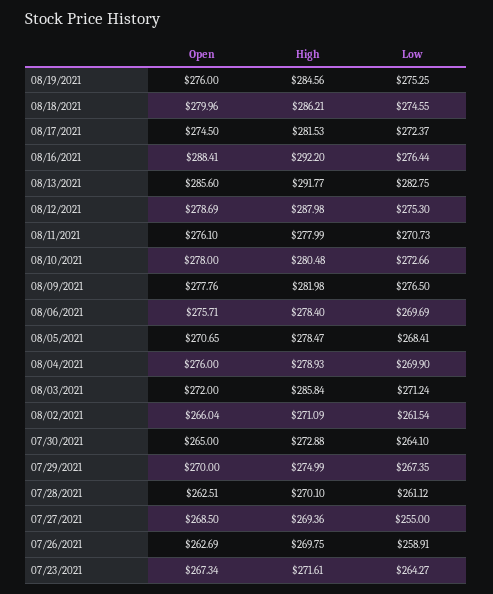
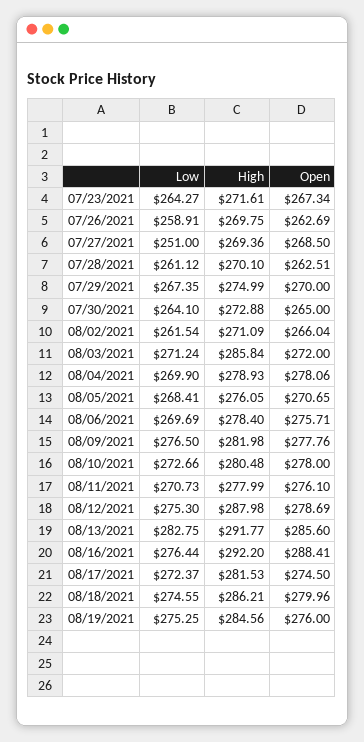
  {
    "Open": {
      "08/19/2021": 276,
      "08/18/2021": 279.96,
      "08/17/2021": 274.5,
      "08/16/2021": 288.41,
      "08/13/2021": 285.6,
      "08/12/2021": 278.69,
      "08/11/2021": 276.1,
      "08/10/2021": 278,
      "08/09/2021": 277.76,
      "08/06/2021": 275.71,
      "08/05/2021": 270.65,
-     "08/04/2021": 276,
+     "08/04/2021": 278.06,
      "08/03/2021": 272,
      "08/02/2021": 266.04,
      "07/30/2021": 265,
      "07/29/2021": 270,
      "07/28/2021": 262.51,
      "07/27/2021": 268.5,
      "07/26/2021": 262.69,
      "07/23/2021": 267.34
    },
    "High": {
      "08/19/2021": 284.56,
      "08/18/2021": 286.21,
      "08/17/2021": 281.53,
      "08/16/2021": 292.2,
      "08/13/2021": 291.77,
      "08/12/2021": 287.98,
      "08/11/2021": 277.99,
      "08/10/2021": 280.48,
      "08/09/2021": 281.98,
      "08/06/2021": 278.4,
-     "08/05/2021": 278.47,
+     "08/05/2021": 276.05,
      "08/04/2021": 278.93,
      "08/03/2021": 285.84,
      "08/02/2021": 271.09,
      "07/30/2021": 272.88,
      "07/29/2021": 274.99,
      "07/28/2021": 270.1,
      "07/27/2021": 269.36,
      "07/26/2021": 269.75,
      "07/23/2021": 271.61
    },
    "Low": {
      "08/19/2021": 275.25,
      "08/18/2021": 274.55,
      "08/17/2021": 272.37,
      "08/16/2021": 276.44,
      "08/13/2021": 282.75,
      "08/12/2021": 275.3,
      "08/11/2021": 270.73,
      "08/10/2021": 272.66,
      "08/09/2021": 276.5,
      "08/06/2021": 269.69,
      "08/05/2021": 268.41,
      "08/04/2021": 269.9,
      "08/03/2021": 271.24,
      "08/02/2021": 261.54,
      "07/30/2021": 264.1,
      "07/29/2021": 267.35,
      "07/28/2021": 261.12,
-     "07/27/2021": 255,
+     "07/27/2021": 251,
      "07/26/2021": 258.91,
      "07/23/2021": 264.27
    }
  }

